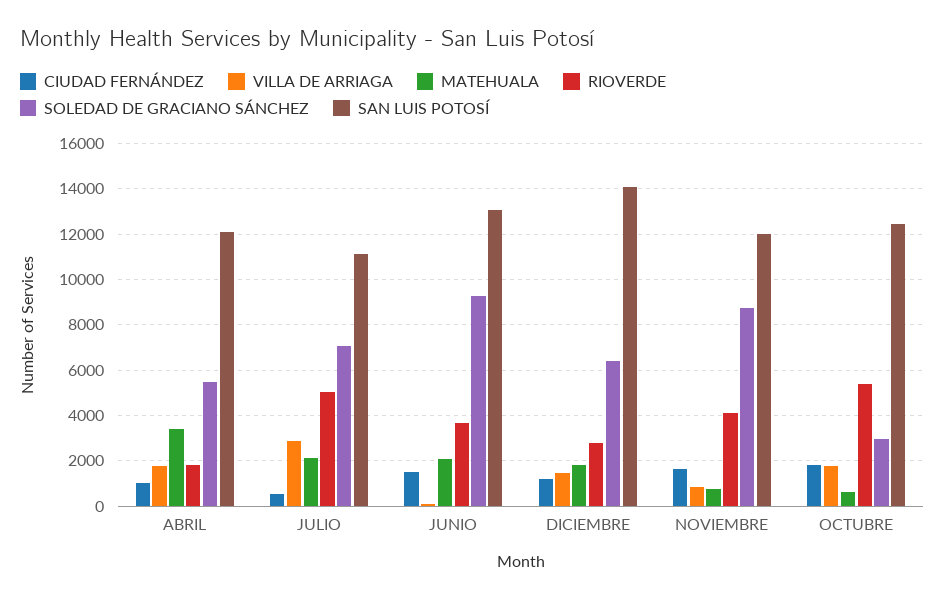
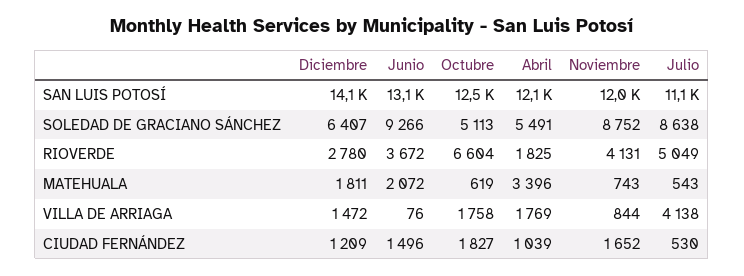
  {
    "CIUDAD FERNÁNDEZ": {
      "ABRIL": 1039,
      "JULIO": 530,
      "JUNIO": 1496,
      "DICIEMBRE": 1209,
      "NOVIEMBRE": 1652,
      "OCTUBRE": 1827
    },
    "VILLA DE ARRIAGA": {
      "ABRIL": 1769,
-     "JULIO": 3000,
+     "JULIO": 4138,
      "JUNIO": 76,
      "DICIEMBRE": 1472,
      "NOVIEMBRE": 844,
      "OCTUBRE": 1758
    },
    "MATEHUALA": {
      "ABRIL": 3396,
-     "JULIO": 2000,
+     "JULIO": 543,
      "JUNIO": 2072,
      "DICIEMBRE": 1811,
      "NOVIEMBRE": 743,
      "OCTUBRE": 619
    },
    "RIOVERDE": {
      "ABRIL": 1825,
      "JULIO": 5049,
      "JUNIO": 3672,
      "DICIEMBRE": 2780,
      "NOVIEMBRE": 4131,
-     "OCTUBRE": 5500
+     "OCTUBRE": 6604
    },
    "SOLEDAD DE GRACIANO SÁNCHEZ": {
      "ABRIL": 5491,
-     "JULIO": 7000,
+     "JULIO": 8638,
      "JUNIO": 9266,
      "DICIEMBRE": 6407,
      "NOVIEMBRE": 8752,
-     "OCTUBRE": 3000
+     "OCTUBRE": 5113
    },
    "SAN LUIS POTOSÍ": {
      "ABRIL": 12100,
      "JULIO": 11100,
      "JUNIO": 13100,
      "DICIEMBRE": 14100,
      "NOVIEMBRE": 12000,
      "OCTUBRE": 12500
    }
  }

